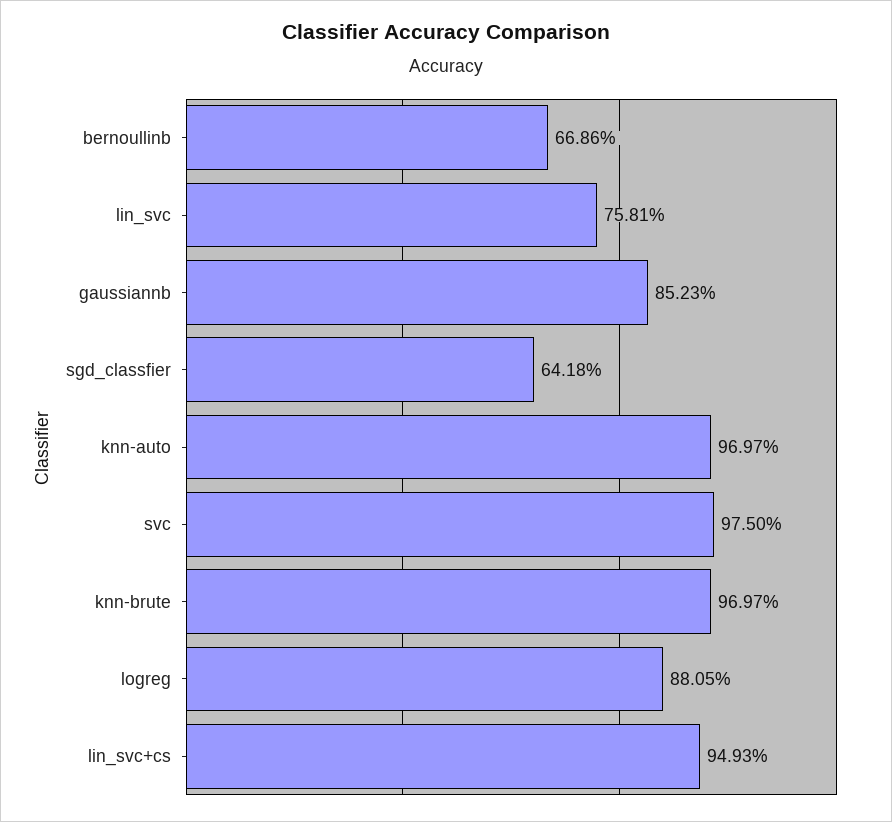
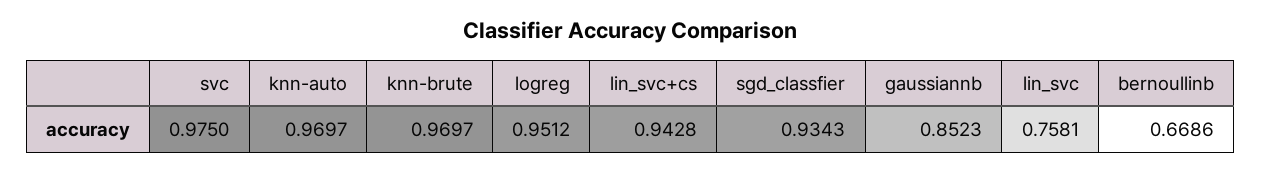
  {
    "bernoullinb": 0.6686,
    "lin_svc": 0.7581,
    "gaussiannb": 0.8523,
-   "sgd_classfier": 0.6418,
+   "sgd_classfier": 0.9343,
    "knn-auto": 0.9697,
    "svc": 0.975,
    "knn-brute": 0.9697,
-   "logreg": 0.8805,
+   "logreg": 0.9512,
-   "lin_svc+cs": 0.9493
+   "lin_svc+cs": 0.9428
  }

